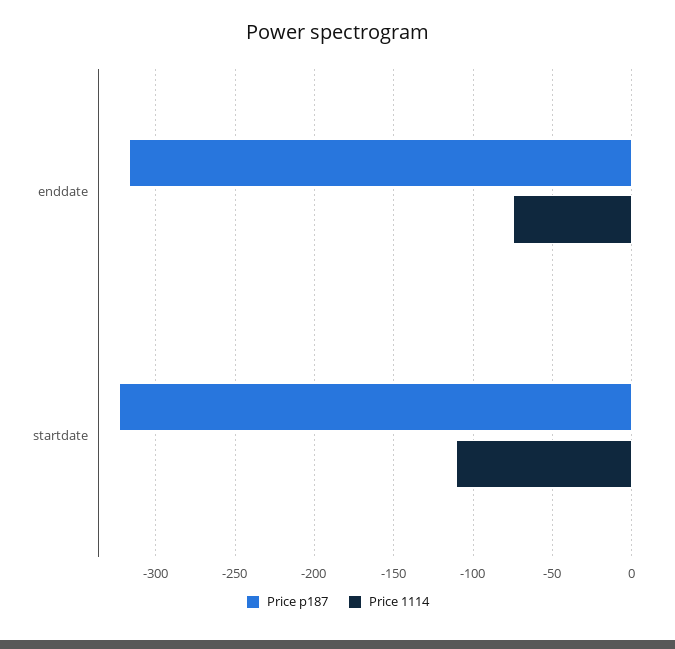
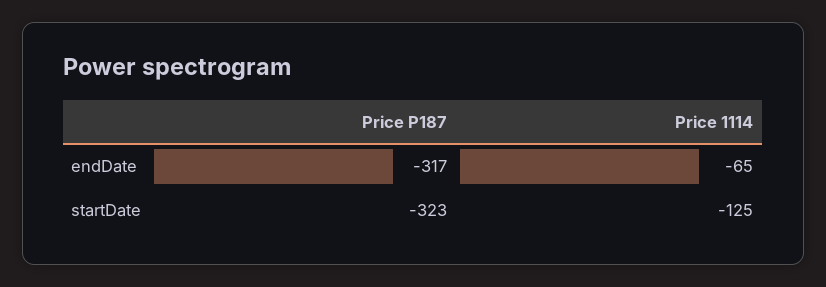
  {
    "Price p187": {
      "enddate": -317,
      "startdate": -323
    },
    "Price 1114": {
-     "enddate": -75,
+     "enddate": -65,
-     "startdate": -110
+     "startdate": -125
    }
  }

